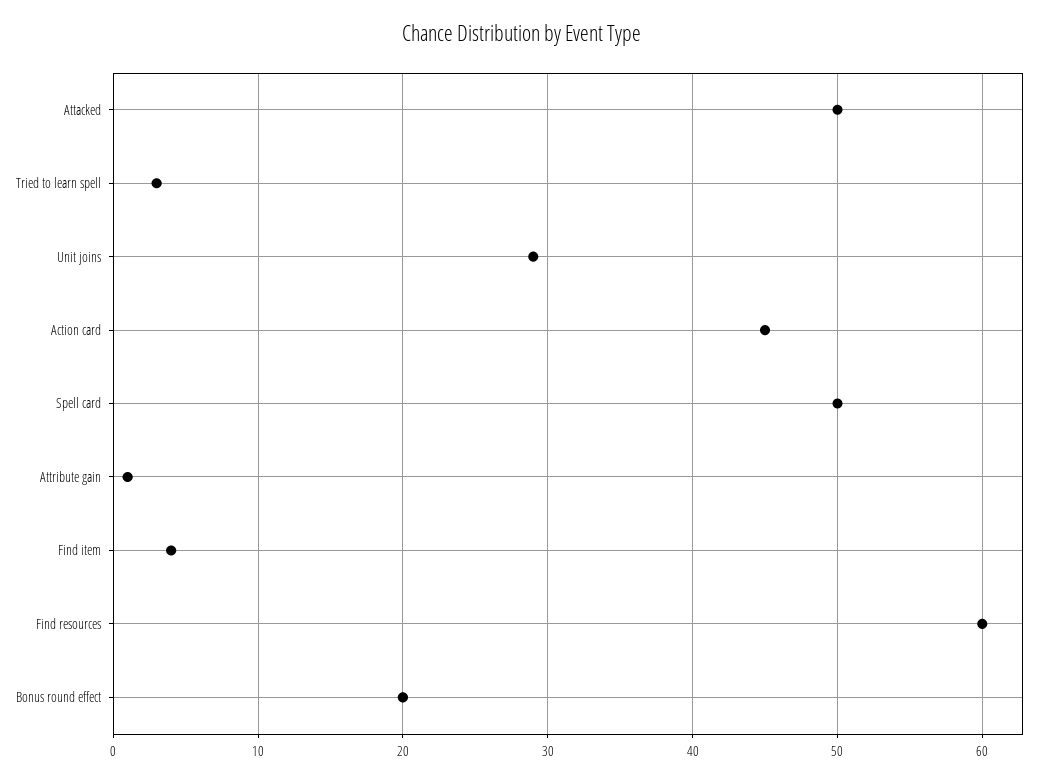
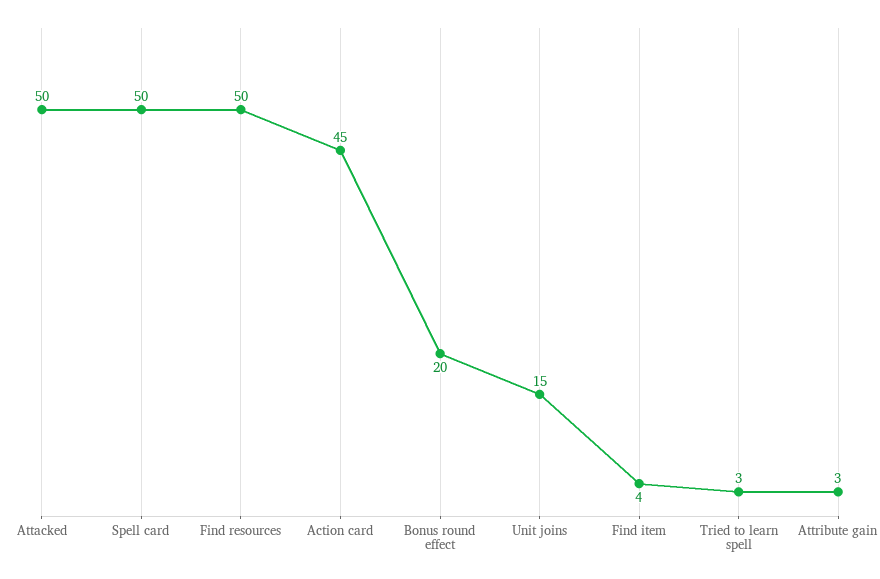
  {
    "Attacked": 50,
    "Tried to learn spell": 3,
-   "Unit joins": 29,
+   "Unit joins": 15,
    "Action card": 45,
    "Spell card": 50,
-   "Attribute gain": 1,
+   "Attribute gain": 3,
    "Find item": 4,
-   "Find resources": 60,
+   "Find resources": 50,
    "Bonus round effect": 20
  }

